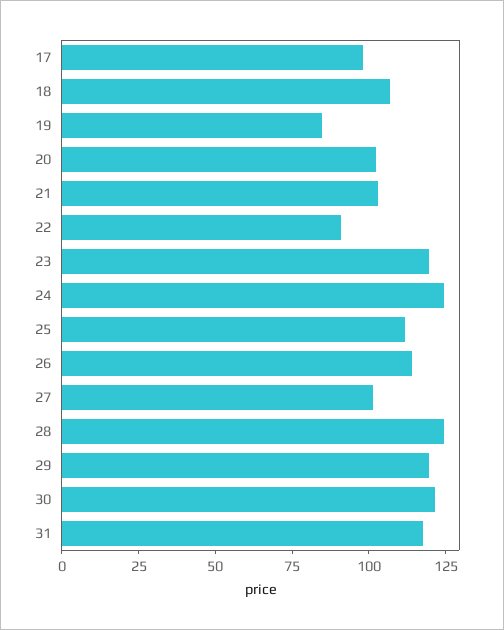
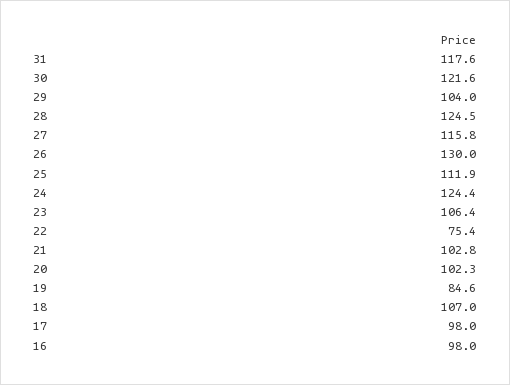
  {
    "17": 98,
    "18": 107,
    "19": 84.6,
    "20": 102.3,
    "21": 102.8,
-   "22": 90,
+   "22": 75.4,
-   "23": 120,
+   "23": 106.4,
    "24": 124.4,
    "25": 111.9,
-   "26": 115,
+   "26": 130,
-   "27": 100,
+   "27": 115.8,
    "28": 124.5,
-   "29": 120,
+   "29": 104,
    "30": 121.6,
-   "31": 117.6
+   "31": 117.6,
+   "16": 98
  }

